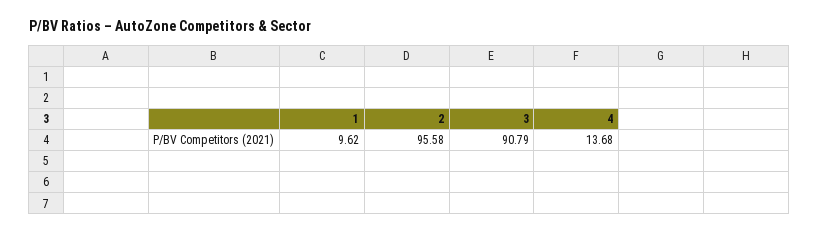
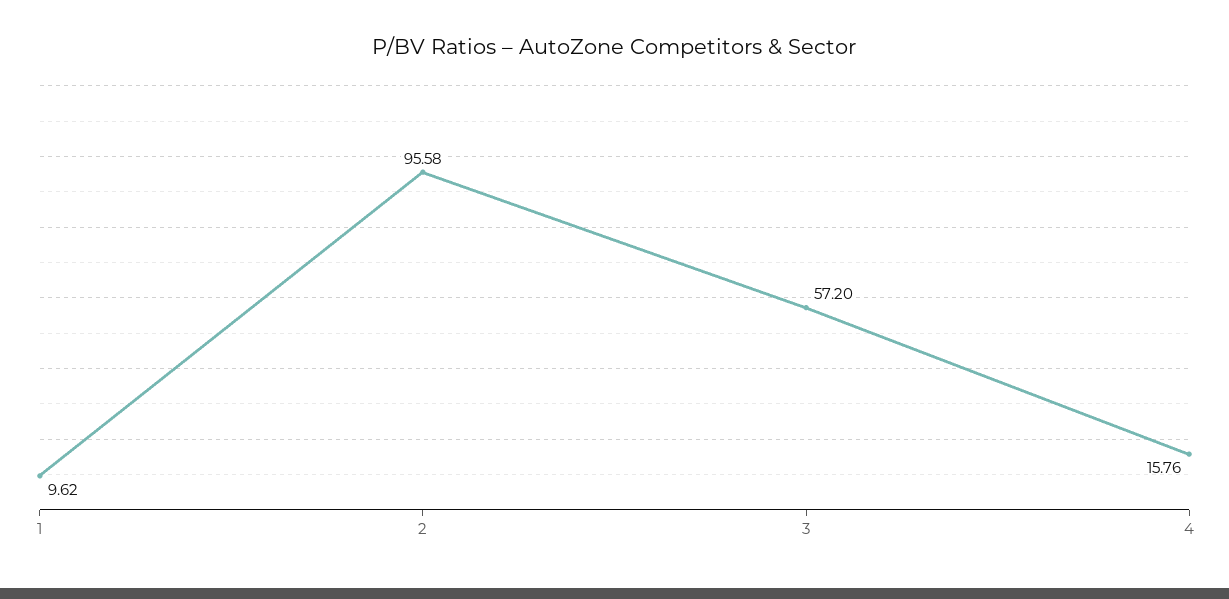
  {
    "1": 9.62,
    "2": 95.58,
-   "3": 90.79,
+   "3": 57.2,
-   "4": 13.68
+   "4": 15.76
  }

